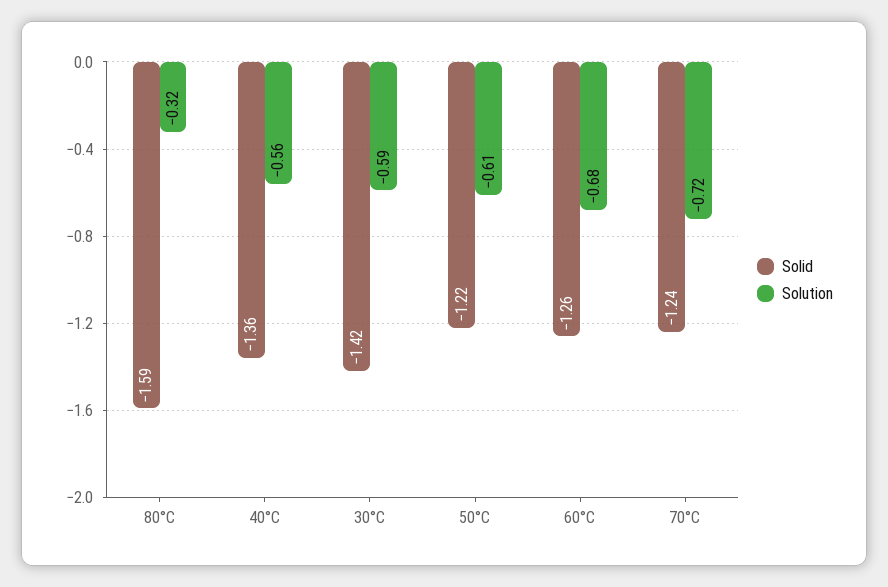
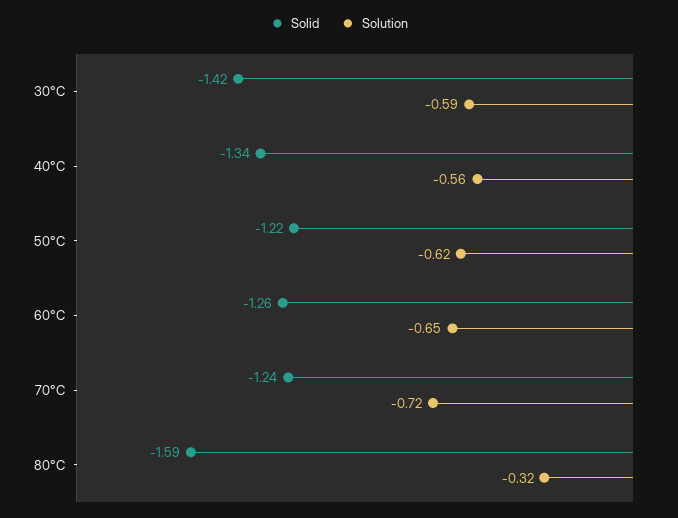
  {
    "Solid": {
      "80°C": -1.59,
-     "40°C": -1.36,
+     "40°C": -1.34,
      "30°C": -1.42,
      "50°C": -1.22,
      "60°C": -1.26,
      "70°C": -1.24
    },
    "Solution": {
      "80°C": -0.32,
      "40°C": -0.56,
      "30°C": -0.59,
-     "50°C": -0.61,
+     "50°C": -0.62,
-     "60°C": -0.68,
+     "60°C": -0.65,
      "70°C": -0.72
    }
  }

